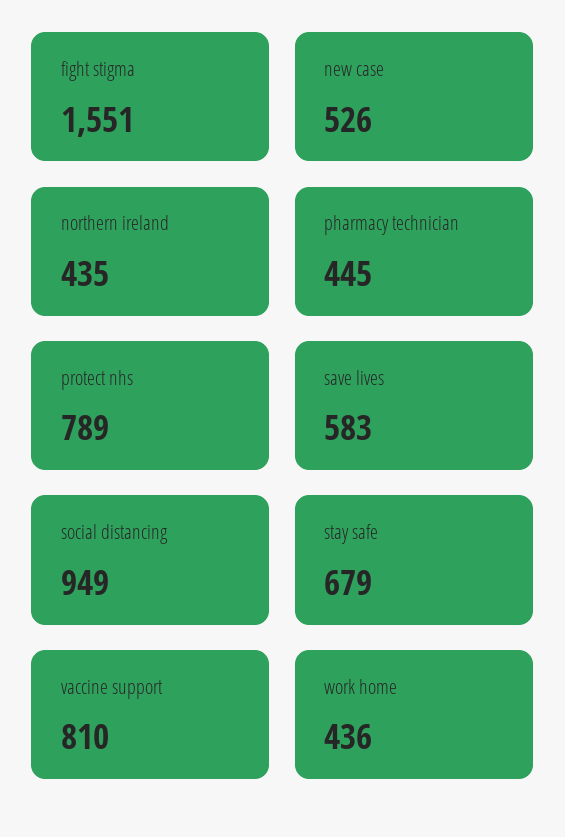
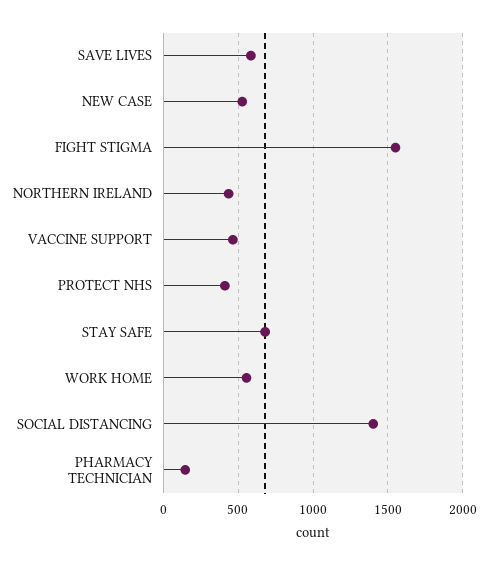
  {
    "fight stigma": 1551,
    "new case": 526,
    "northern ireland": 435,
-   "pharmacy technician": 445,
+   "pharmacy technician": 150,
-   "protect nhs": 789,
+   "protect nhs": 400,
    "save lives": 583,
-   "social distancing": 949,
+   "social distancing": 1400,
    "stay safe": 679,
-   "vaccine support": 810,
+   "vaccine support": 450,
-   "work home": 436
+   "work home": 550
  }

